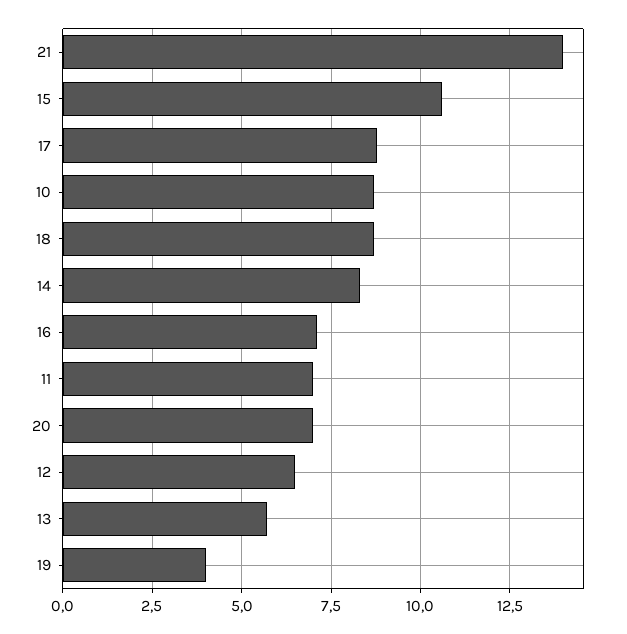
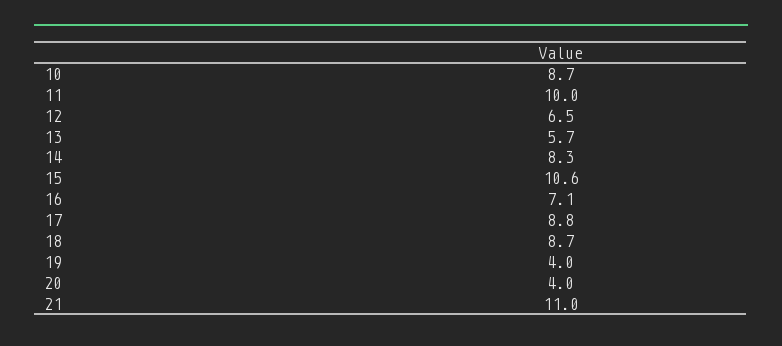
  {
-   "21": 14,
+   "21": 11,
    "15": 10.6,
    "17": 8.8,
    "10": 8.7,
    "18": 8.7,
    "14": 8.3,
    "16": 7.1,
-   "11": 7,
+   "11": 10,
-   "20": 7,
+   "20": 4,
    "12": 6.5,
    "13": 5.7,
    "19": 4
  }

